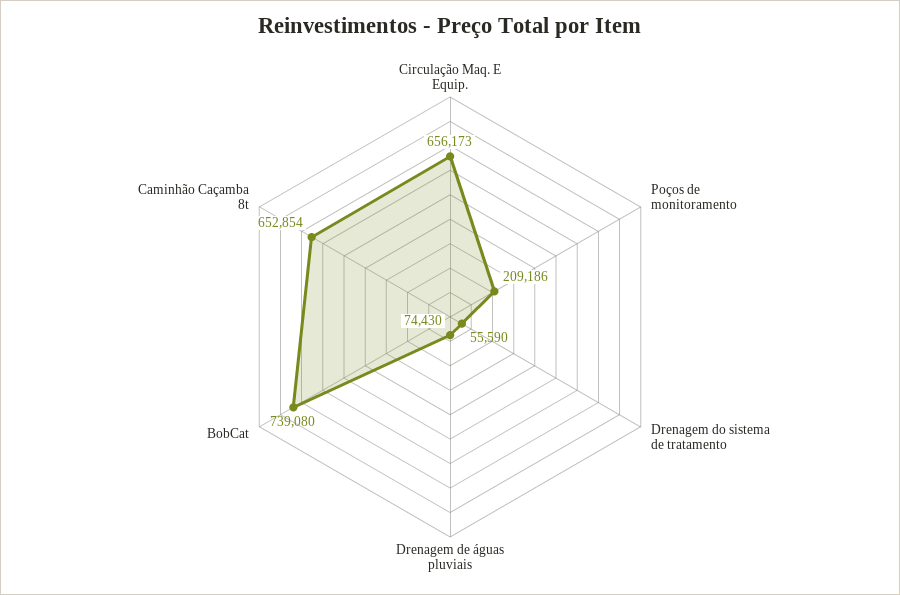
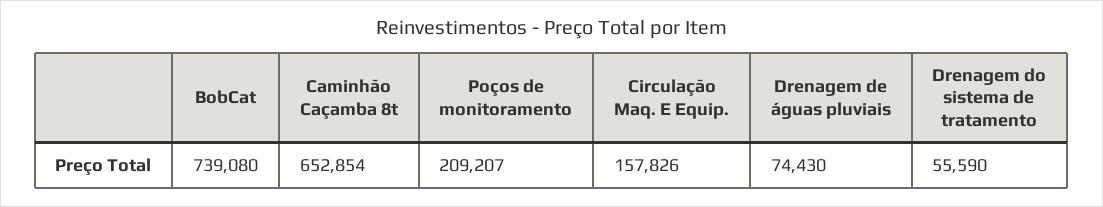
  {
-   "Circulação Maq. E Equip.": 656173,
+   "Circulação Maq. E Equip.": 157826,
-   "Poços de monitoramento": 209186,
+   "Poços de monitoramento": 209207,
    "Drenagem do sistema de tratamento": 55590,
    "Drenagem de águas pluviais": 74430,
    "BobCat": 739080,
    "Caminhão Caçamba 8t": 652854
  }

